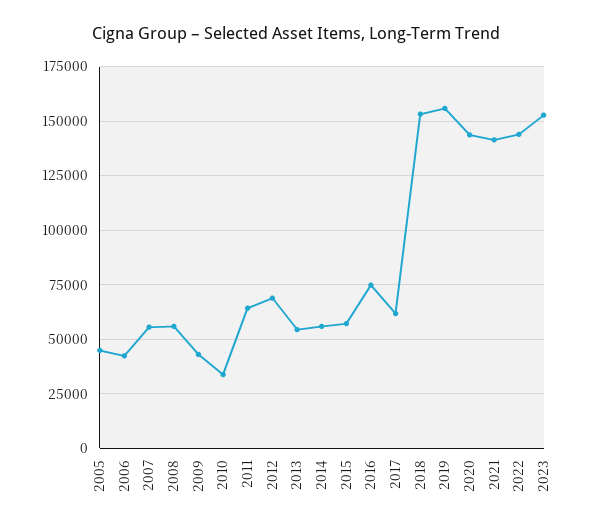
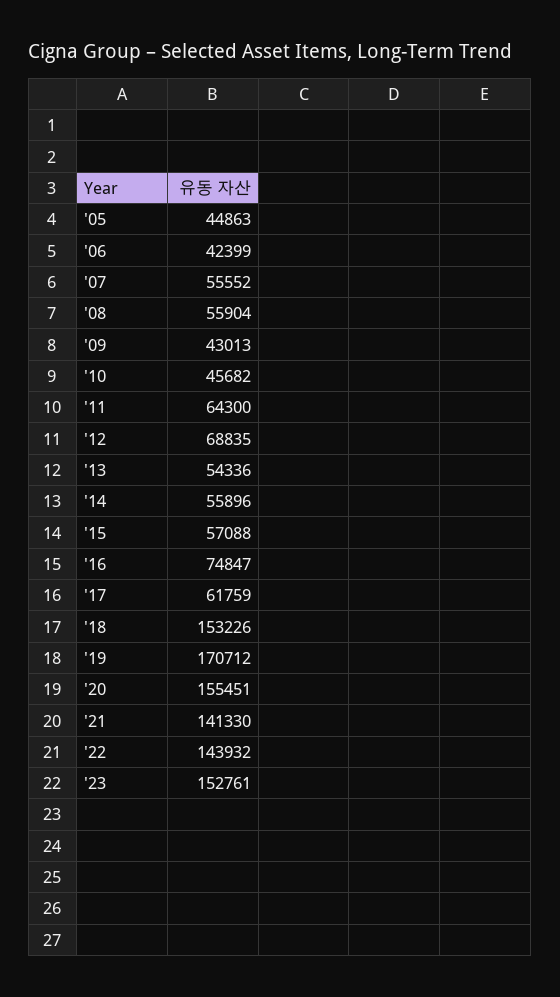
  {
    "2005": 44863,
    "2006": 42399,
    "2007": 55552,
    "2008": 55904,
    "2009": 43013,
-   "2010": 35000,
+   "2010": 45682,
    "2011": 64300,
    "2012": 68835,
    "2013": 54336,
    "2014": 55896,
    "2015": 57088,
    "2016": 74847,
    "2017": 61759,
    "2018": 153226,
-   "2019": 155000,
+   "2019": 170712,
-   "2020": 145000,
+   "2020": 155451,
    "2021": 141330,
    "2022": 143932,
    "2023": 152761
  }

